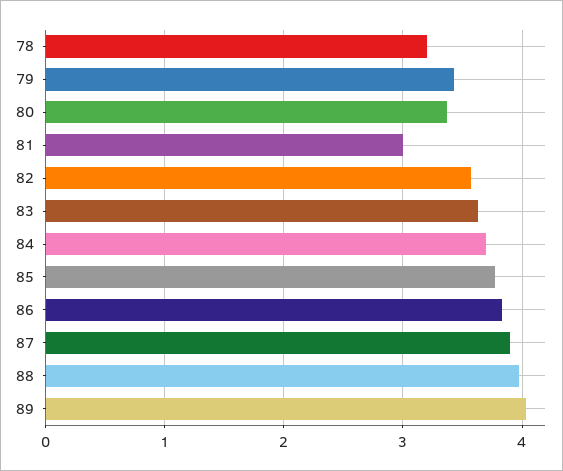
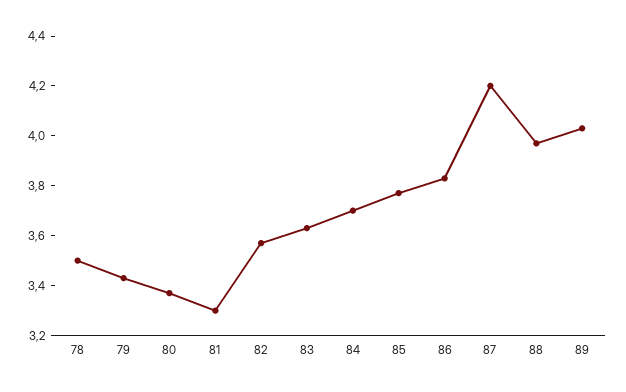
  {
-   "78": 3.2,
+   "78": 3.5,
    "79": 3.45,
    "80": 3.35,
-   "81": 3,
+   "81": 3.3,
    "82": 3.55,
    "83": 3.65,
    "84": 3.7,
    "85": 3.75,
    "86": 3.85,
-   "87": 3.9,
+   "87": 4.2,
    "88": 3.95,
    "89": 4.05
  }

